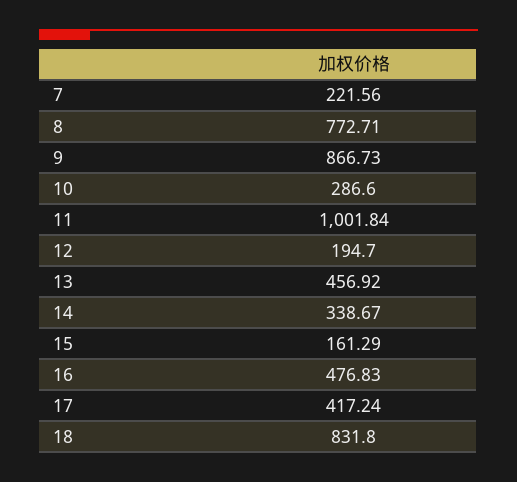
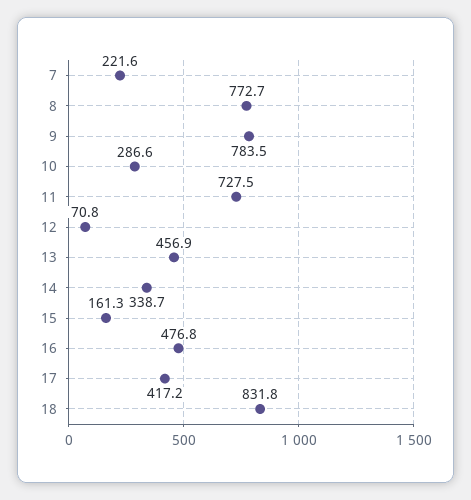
  {
    "7": 221.56,
    "8": 772.71,
-   "9": 866.73,
+   "9": 783.5,
    "10": 286.6,
-   "11": 1001.84,
+   "11": 727.5,
-   "12": 194.7,
+   "12": 70.8,
    "13": 456.92,
    "14": 338.67,
    "15": 161.29,
    "16": 476.83,
    "17": 417.24,
    "18": 831.8
  }

